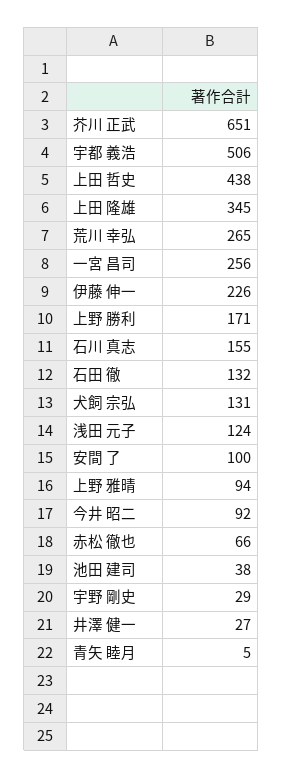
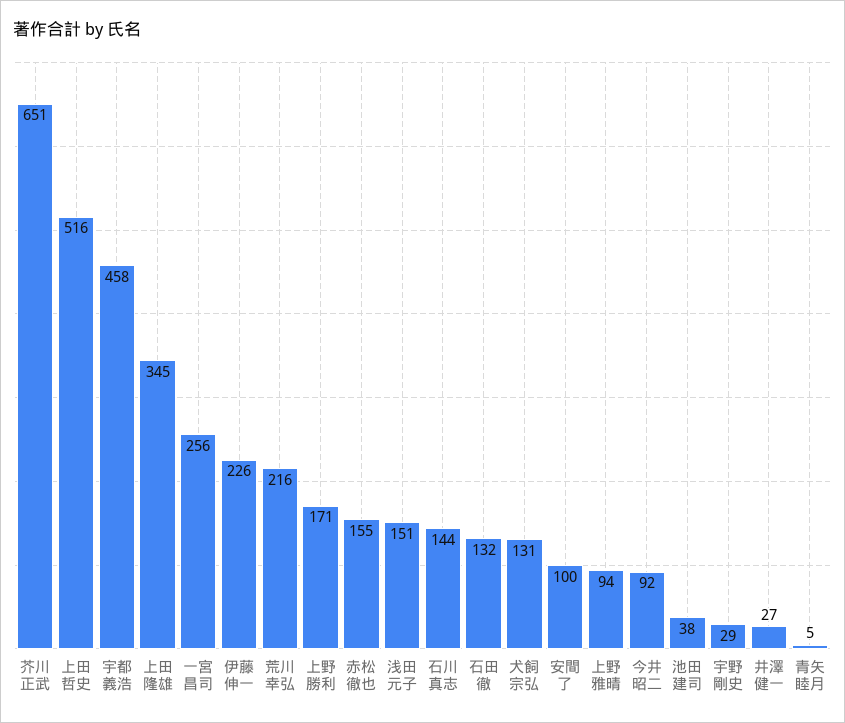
  {
    "芥川 正武": 651,
-   "宇都 義浩": 506,
+   "宇都 義浩": 458,
-   "上田 哲史": 438,
+   "上田 哲史": 516,
    "上田 隆雄": 345,
-   "荒川 幸弘": 265,
+   "荒川 幸弘": 216,
    "一宮 昌司": 256,
    "伊藤 伸一": 226,
    "上野 勝利": 171,
-   "石川 真志": 155,
+   "石川 真志": 144,
    "石田 徹": 132,
    "犬飼 宗弘": 131,
-   "浅田 元子": 124,
+   "浅田 元子": 151,
    "安間 了": 100,
    "上野 雅晴": 94,
    "今井 昭二": 92,
-   "赤松 徹也": 66,
+   "赤松 徹也": 155,
    "池田 建司": 38,
    "宇野 剛史": 29,
    "井澤 健一": 27,
    "青矢 睦月": 5
  }

